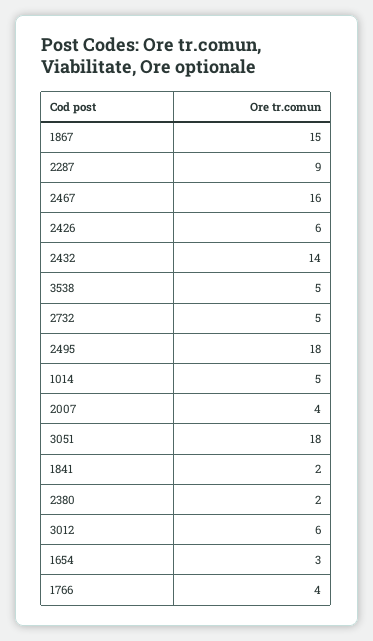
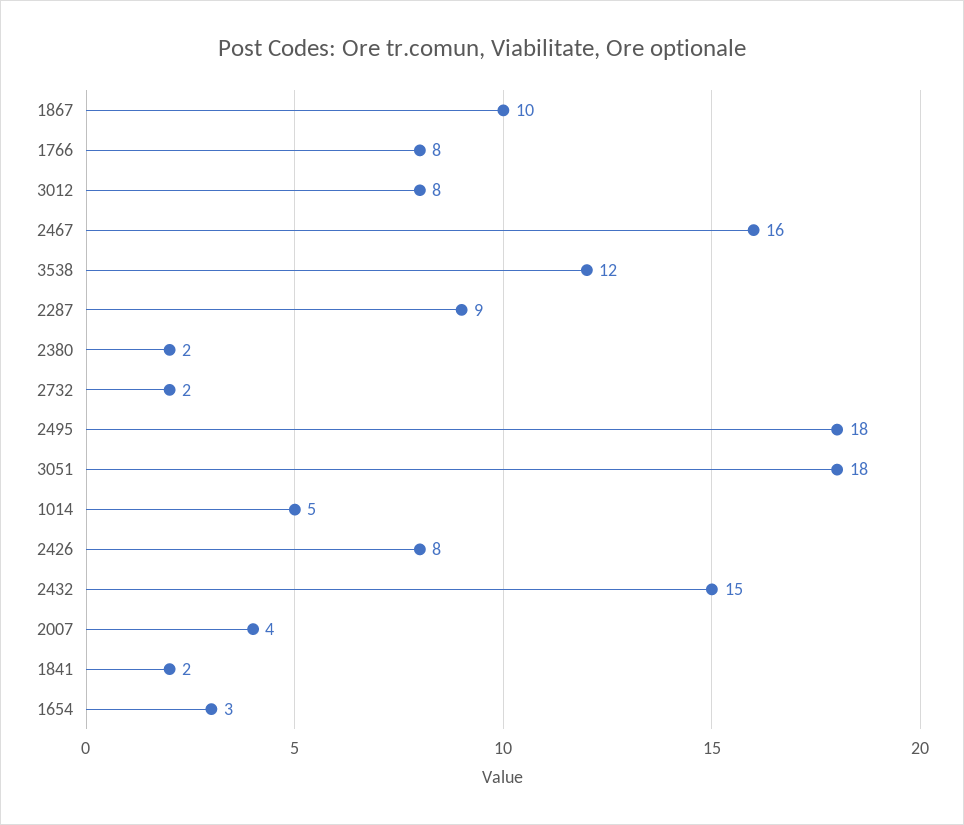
  {
-   "1867": 15,
+   "1867": 10,
    "2287": 9,
    "2467": 16,
-   "2426": 6,
+   "2426": 8,
-   "2432": 14,
+   "2432": 15,
-   "3538": 5,
+   "3538": 12,
-   "2732": 5,
+   "2732": 2,
    "2495": 18,
    "1014": 5,
    "2007": 4,
    "3051": 18,
    "1841": 2,
    "2380": 2,
-   "3012": 6,
+   "3012": 8,
    "1654": 3,
-   "1766": 4
+   "1766": 8
  }

